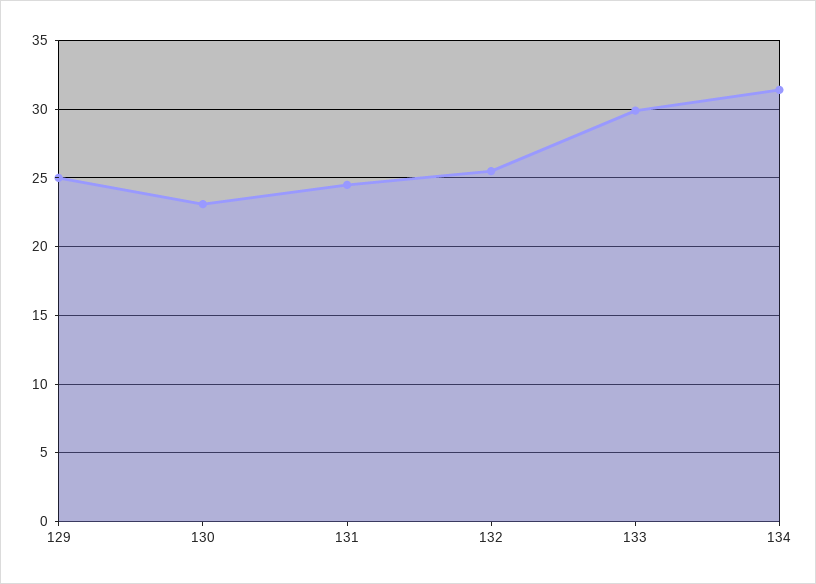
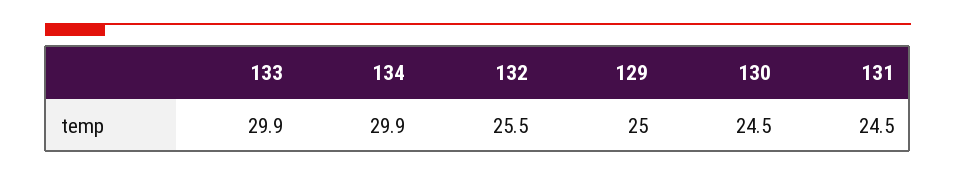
  {
    "129": 25,
-   "130": 23,
+   "130": 24.5,
    "131": 24.5,
    "132": 25.5,
    "133": 29.9,
-   "134": 31.5
+   "134": 29.9
  }

